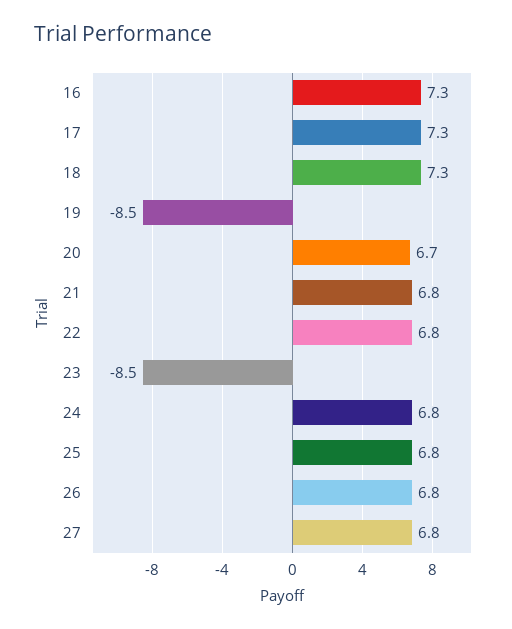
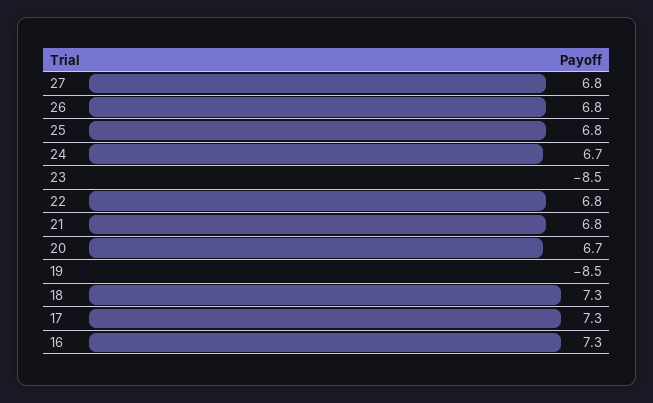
  {
    "16": 7.3,
    "17": 7.3,
    "18": 7.3,
    "19": -8.5,
    "20": 6.7,
    "21": 6.8,
    "22": 6.8,
    "23": -8.5,
-   "24": 6.8,
+   "24": 6.7,
    "25": 6.8,
    "26": 6.8,
    "27": 6.8
  }

